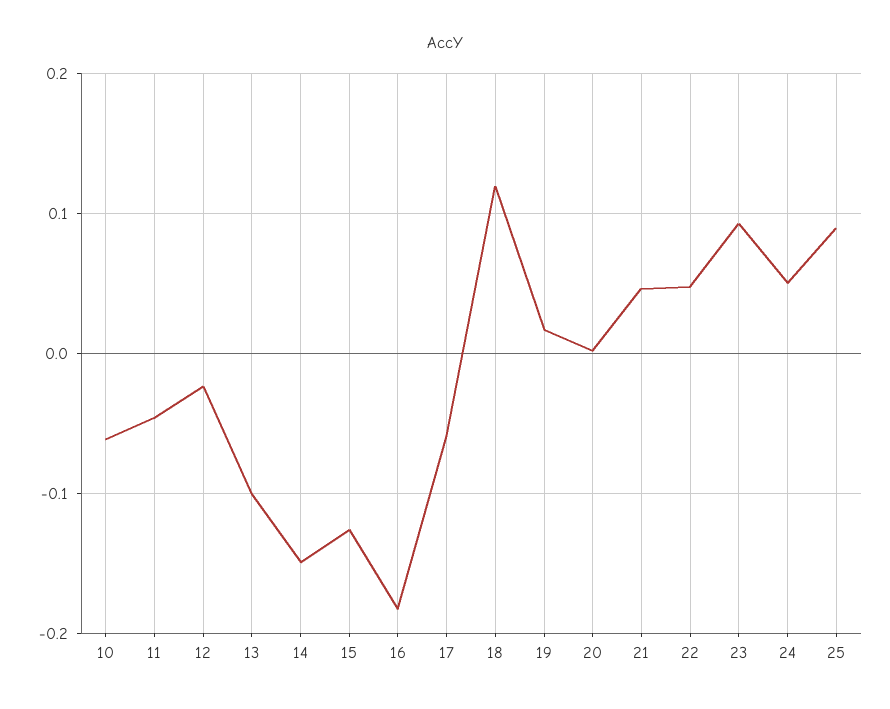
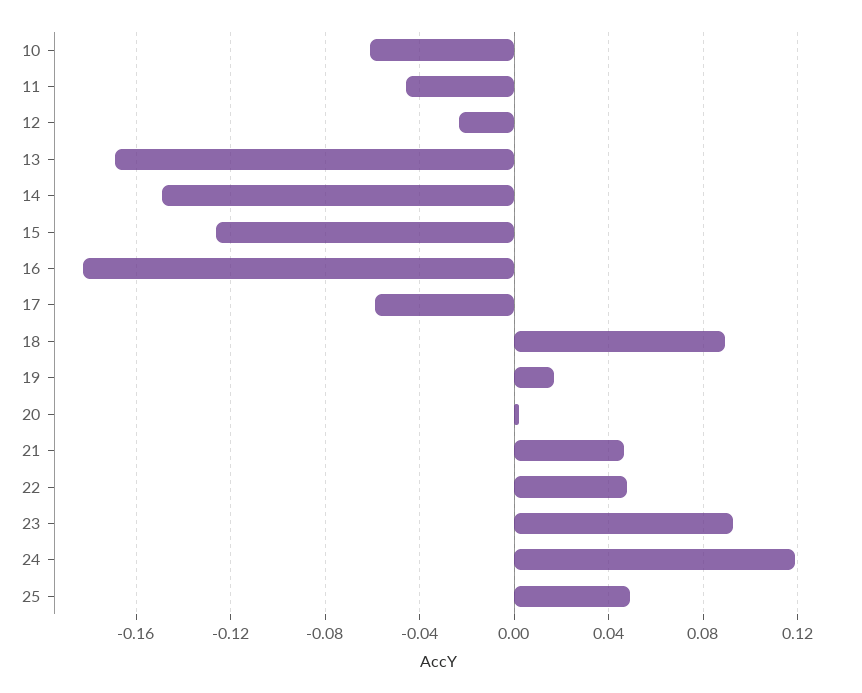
  {
    "10": -0.06,
    "11": -0.045,
    "12": -0.025,
-   "13": -0.1,
+   "13": -0.17,
    "14": -0.15,
    "15": -0.125,
    "16": -0.185,
    "17": -0.06,
-   "18": 0.12,
+   "18": 0.09,
    "19": 0.015,
    "20": 0,
    "21": 0.045,
    "22": 0.05,
    "23": 0.09,
-   "24": 0.05,
+   "24": 0.12,
-   "25": 0.09
+   "25": 0.05
  }

